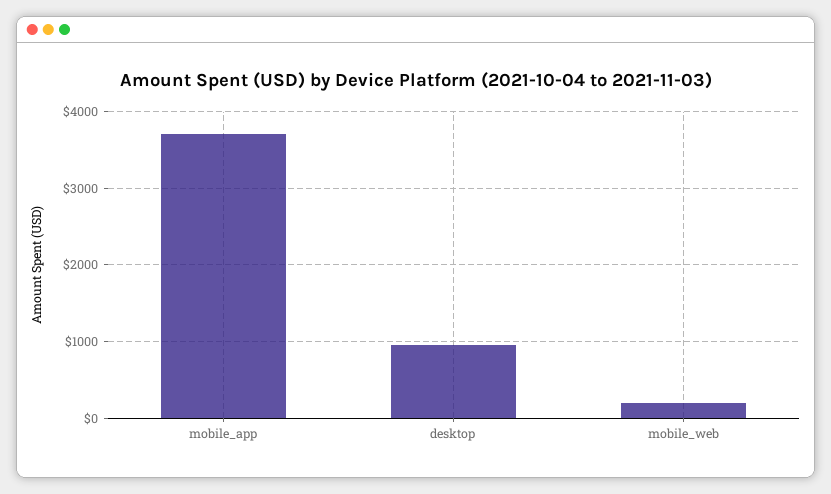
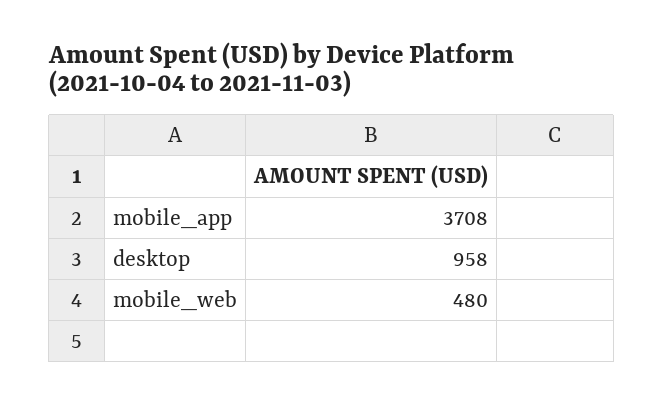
  {
    "mobile_app": 3708,
    "desktop": 958,
-   "mobile_web": 200
+   "mobile_web": 480
  }

